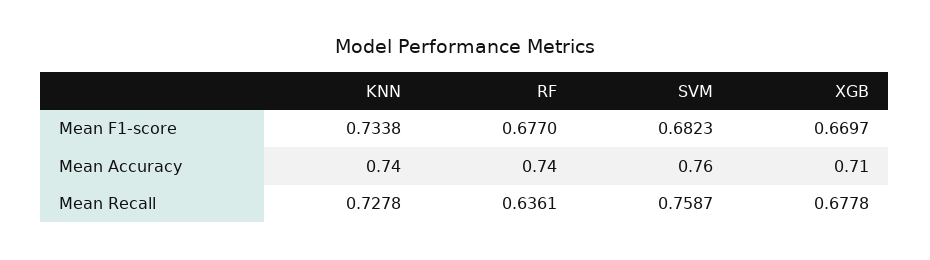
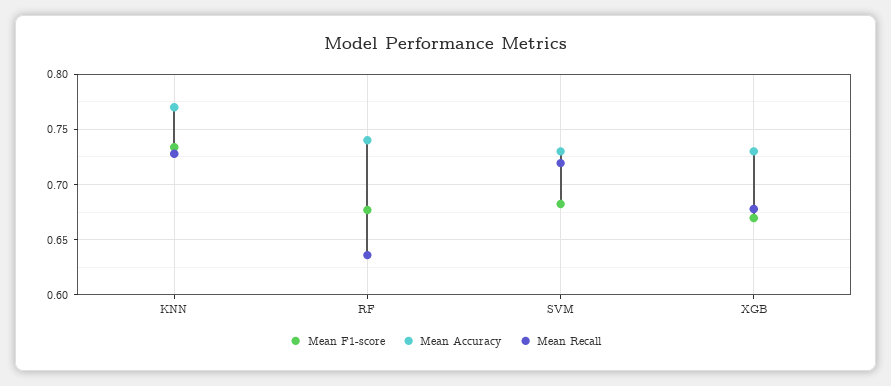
  {
    "Mean F1-score": {
      "KNN": 0.7338,
      "RF": 0.677,
      "SVM": 0.6823,
      "XGB": 0.6697
    },
    "Mean Accuracy": {
-     "KNN": 0.74,
+     "KNN": 0.77,
      "RF": 0.74,
-     "SVM": 0.76,
+     "SVM": 0.73,
-     "XGB": 0.71
+     "XGB": 0.73
    },
    "Mean Recall": {
      "KNN": 0.7278,
      "RF": 0.6361,
-     "SVM": 0.7587,
+     "SVM": 0.72,
      "XGB": 0.6778
    }
  }

